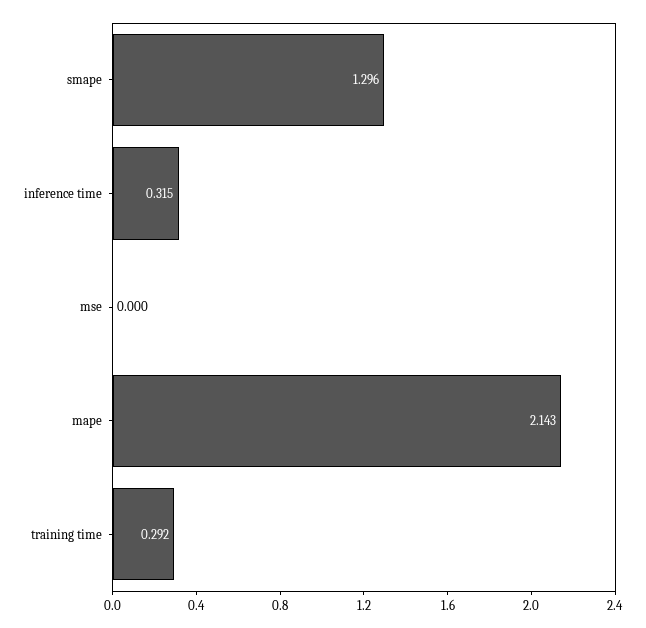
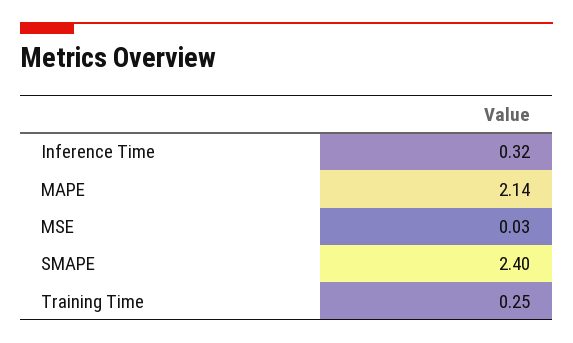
  {
-   "smape": 1.296,
+   "smape": 2.4,
    "inference time": 0.315,
-   "mse": 0,
+   "mse": 0.03,
    "mape": 2.143,
-   "training time": 0.292
+   "training time": 0.25
  }

